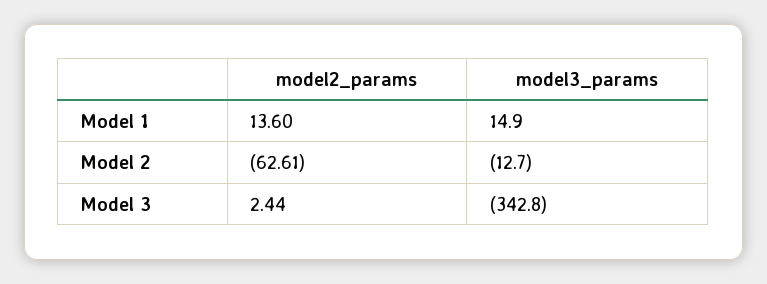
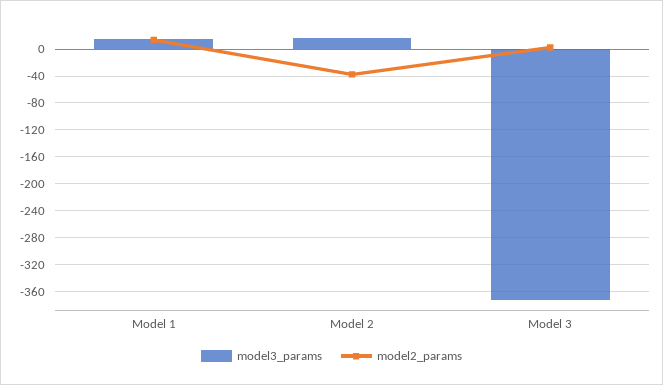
  {
    "model2_params": {
      "Model 1": 13.6,
-     "Model 2": -62.61,
+     "Model 2": -40,
      "Model 3": 2.44
    },
    "model3_params": {
      "Model 1": 14.9,
-     "Model 2": -12.7,
+     "Model 2": 20,
-     "Model 3": -342.8
+     "Model 3": -370
    }
  }

